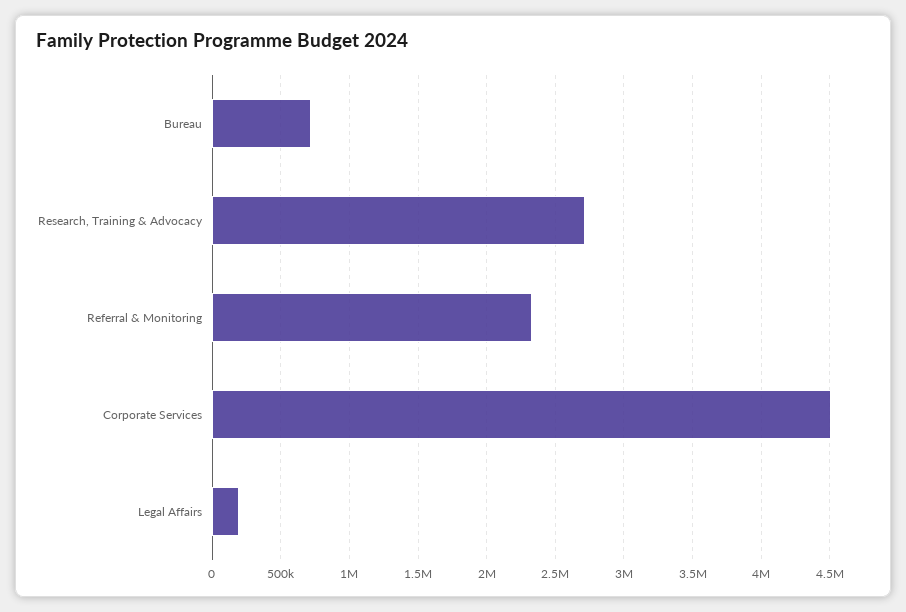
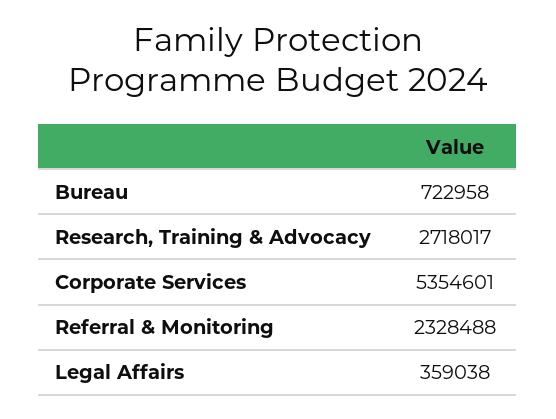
  {
    "Bureau": 722958,
    "Research, Training & Advocacy": 2718017,
    "Referral & Monitoring": 2328488,
-   "Corporate Services": 4500000,
+   "Corporate Services": 5354601,
-   "Legal Affairs": 200000
+   "Legal Affairs": 359038
  }

